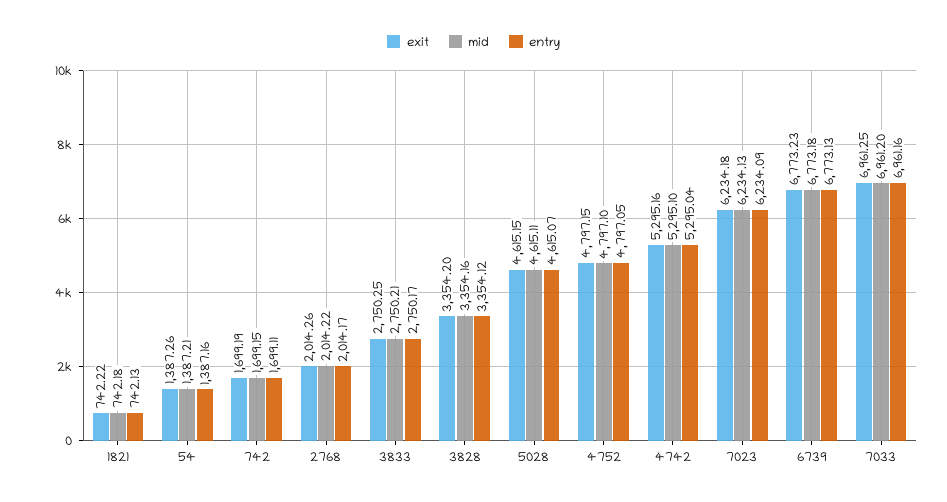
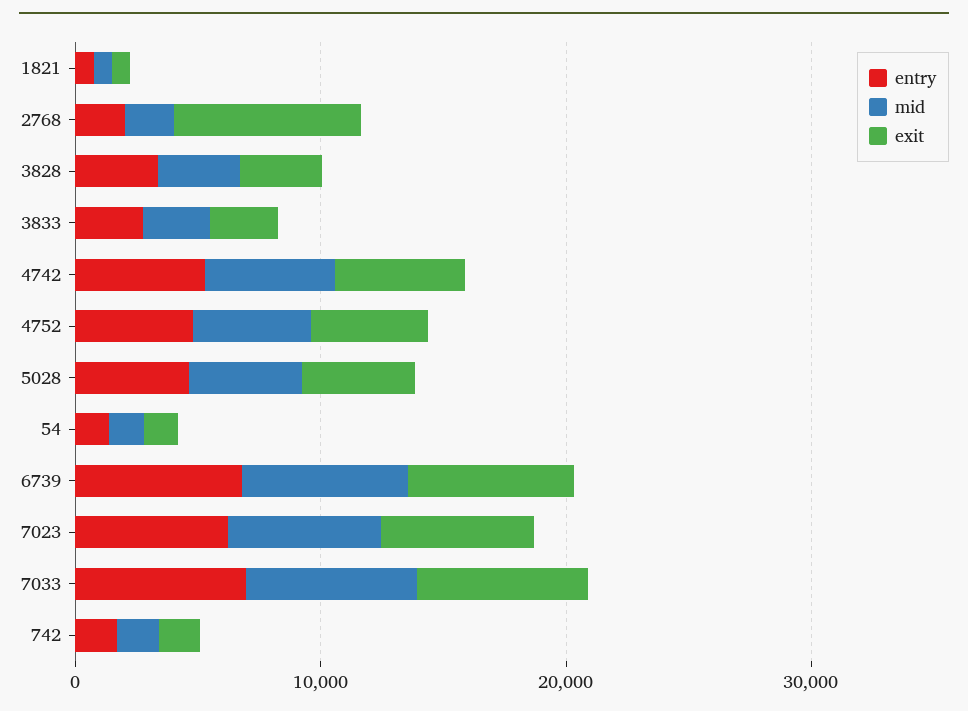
  {
    "exit": {
      "1821": 742.22,
      "54": 1387.26,
      "742": 1699.19,
-     "2768": 2014.26,
+     "2768": 8000,
      "3833": 2750.25,
      "3828": 3354.2,
      "5028": 4615.15,
      "4752": 4797.15,
      "4742": 5295.16,
      "7023": 6234.18,
      "6739": 6773.23,
      "7033": 6961.25
    },
    "mid": {
      "1821": 742.18,
      "54": 1387.21,
      "742": 1699.15,
      "2768": 2014.22,
      "3833": 2750.21,
      "3828": 3354.16,
      "5028": 4615.11,
      "4752": 4797.1,
      "4742": 5295.1,
      "7023": 6234.13,
      "6739": 6773.18,
      "7033": 6961.2
    },
    "entry": {
      "1821": 742.13,
      "54": 1387.16,
      "742": 1699.11,
      "2768": 2014.17,
      "3833": 2750.17,
      "3828": 3354.12,
      "5028": 4615.07,
      "4752": 4797.05,
      "4742": 5295.04,
      "7023": 6234.09,
      "6739": 6773.13,
      "7033": 6961.16
    }
  }

